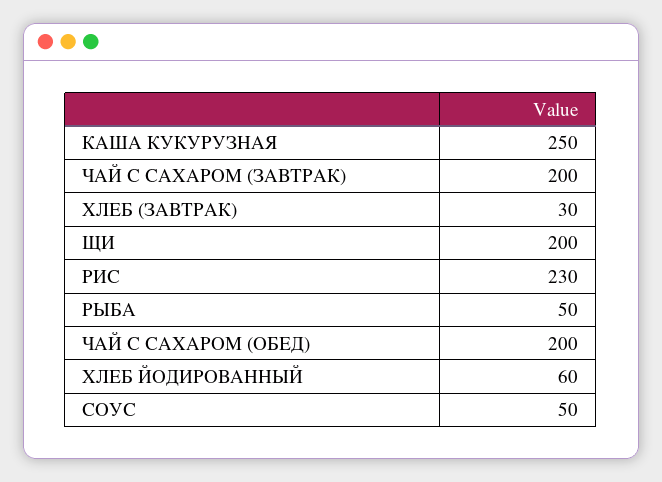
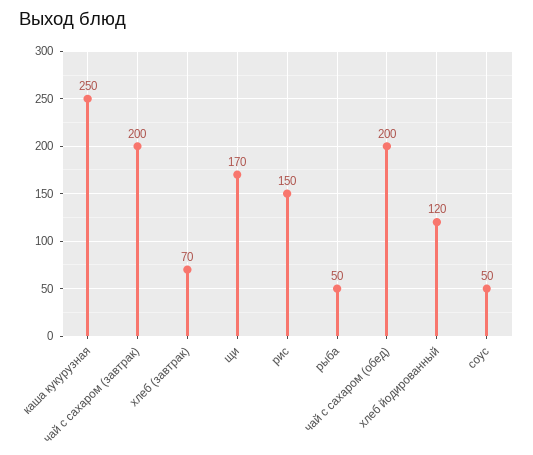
  {
    "КАША КУКУРУЗНАЯ": 250,
    "ЧАЙ С САХАРОМ (ЗАВТРАК)": 200,
-   "ХЛЕБ (ЗАВТРАК)": 30,
+   "ХЛЕБ (ЗАВТРАК)": 70,
-   "ЩИ": 200,
+   "ЩИ": 170,
-   "РИС": 230,
+   "РИС": 150,
    "РЫБА": 50,
    "ЧАЙ С САХАРОМ (ОБЕД)": 200,
-   "ХЛЕБ ЙОДИРОВАННЫЙ": 60,
+   "ХЛЕБ ЙОДИРОВАННЫЙ": 120,
    "СОУС": 50
  }

